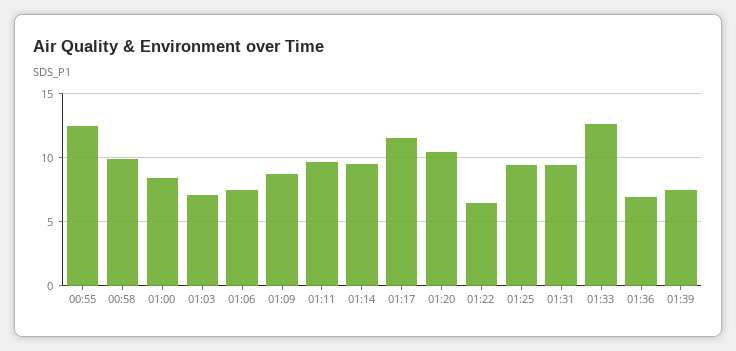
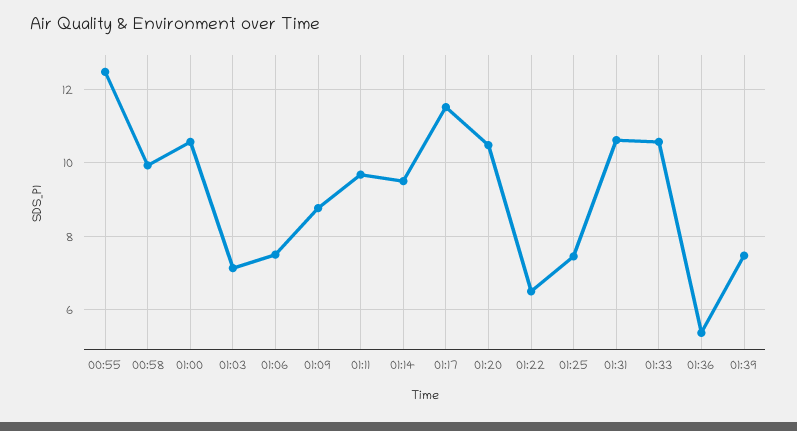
  {
    "00:55": 12.4,
    "00:58": 10,
-   "01:00": 8.5,
+   "01:00": 10.6,
    "01:03": 7.2,
    "01:06": 7.6,
    "01:09": 8.8,
    "01:11": 9.6,
    "01:14": 9.6,
    "01:17": 11.6,
    "01:20": 10.4,
    "01:22": 6.6,
-   "01:25": 9.5,
+   "01:25": 7.4,
-   "01:31": 9.5,
+   "01:31": 10.6,
-   "01:33": 12.5,
+   "01:33": 10.6,
-   "01:36": 7,
+   "01:36": 5.4,
    "01:39": 7.4
  }

